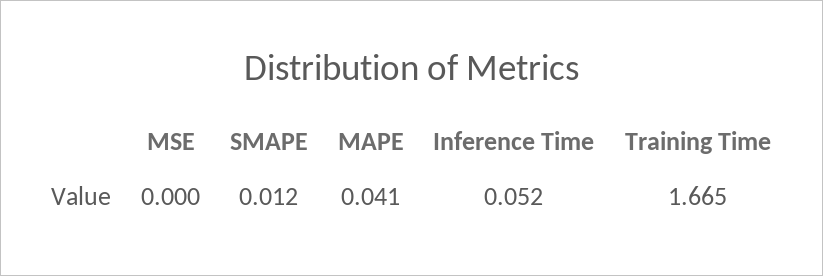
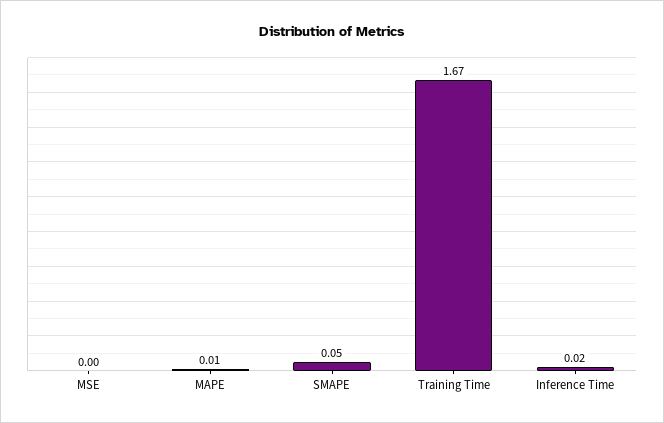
  {
    "MSE": 0,
-   "SMAPE": 0.012,
+   "SMAPE": 0.05,
-   "MAPE": 0.041,
+   "MAPE": 0.01,
-   "Inference Time": 0.052,
+   "Inference Time": 0.02,
    "Training Time": 1.665
  }

